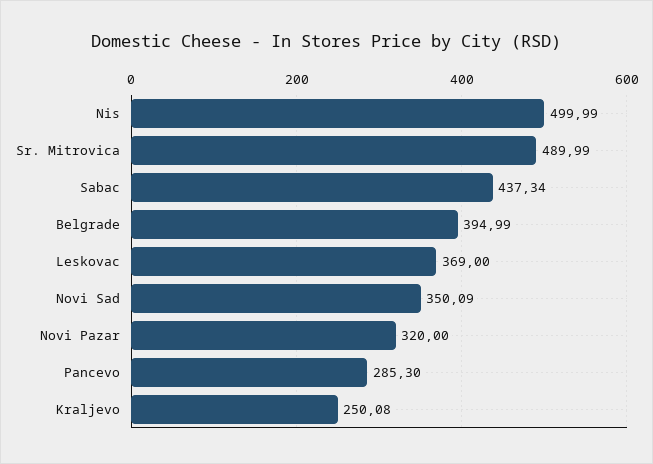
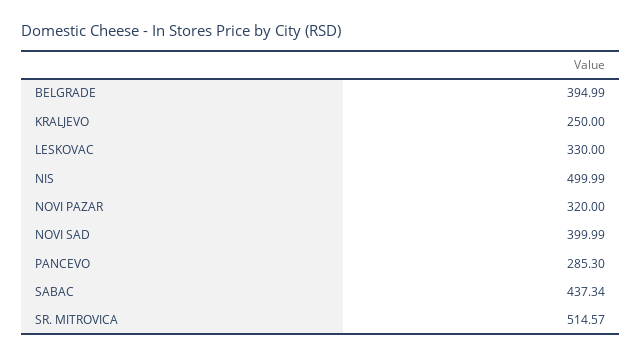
  {
    "Nis": 499.99,
-   "Sr. Mitrovica": 489.99,
+   "Sr. Mitrovica": 514.57,
    "Sabac": 437.34,
    "Belgrade": 394.99,
-   "Leskovac": 369,
+   "Leskovac": 330,
-   "Novi Sad": 350.09,
+   "Novi Sad": 399.99,
    "Novi Pazar": 320,
    "Pancevo": 285.3,
-   "Kraljevo": 250.08
+   "Kraljevo": 250
  }

